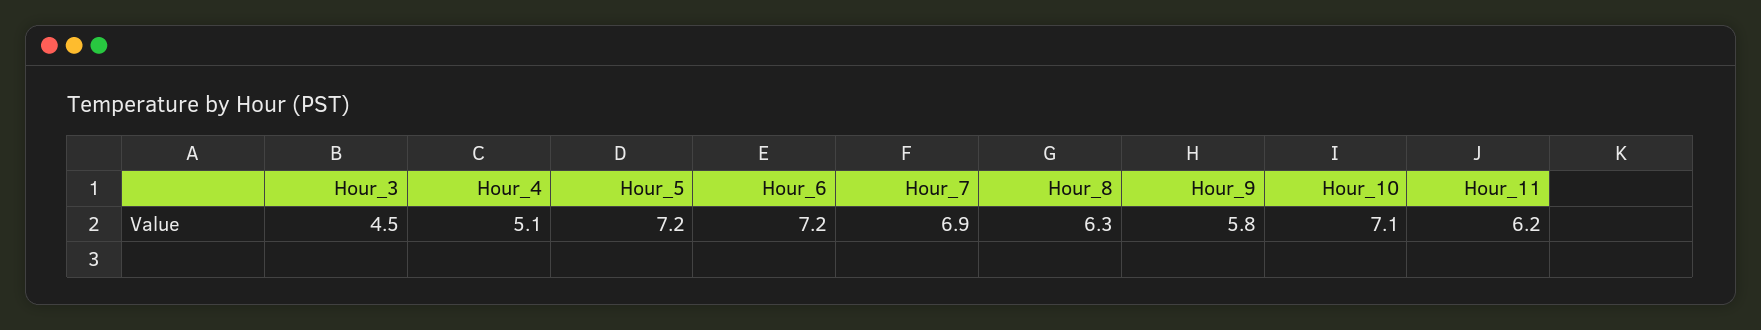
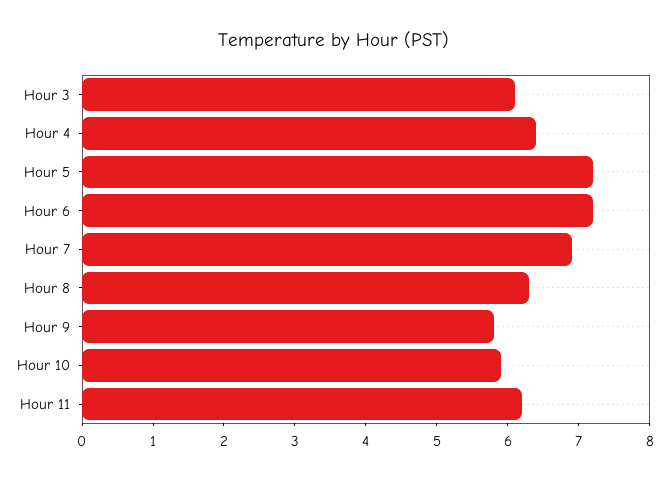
  {
-   "Hour_3": 4.5,
+   "Hour_3": 6,
-   "Hour_4": 5.1,
+   "Hour_4": 6.5,
    "Hour_5": 7.2,
    "Hour_6": 7.2,
    "Hour_7": 6.9,
    "Hour_8": 6.3,
    "Hour_9": 5.8,
-   "Hour_10": 7.1,
+   "Hour_10": 6,
    "Hour_11": 6.2
  }

